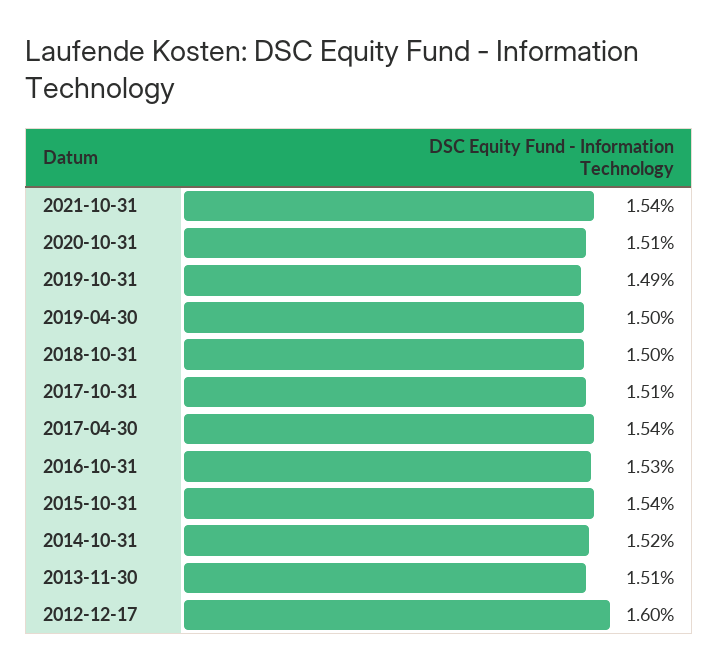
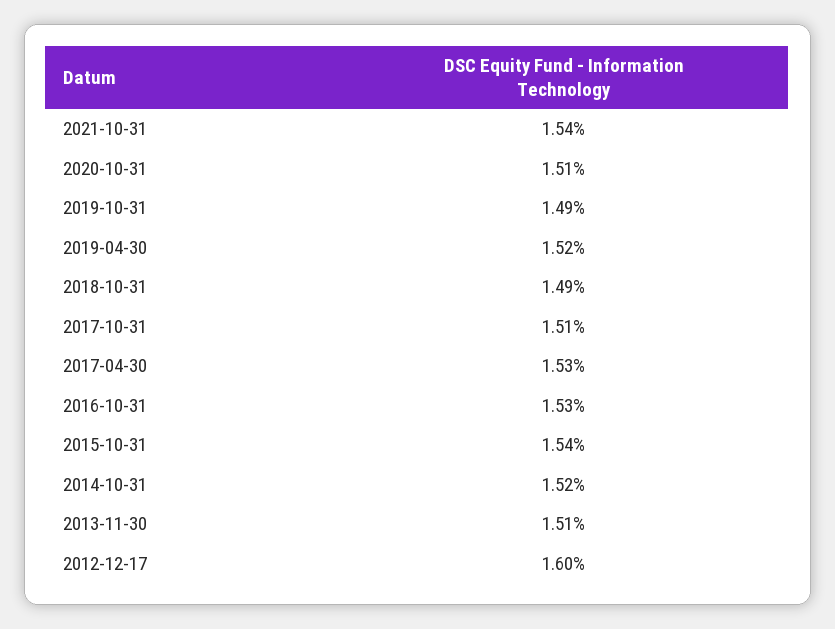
  {
    "2021-10-31": 1.54,
    "2020-10-31": 1.51,
    "2019-10-31": 1.49,
-   "2019-04-30": 1.5,
+   "2019-04-30": 1.52,
-   "2018-10-31": 1.5,
+   "2018-10-31": 1.49,
    "2017-10-31": 1.51,
-   "2017-04-30": 1.54,
+   "2017-04-30": 1.53,
    "2016-10-31": 1.53,
    "2015-10-31": 1.54,
    "2014-10-31": 1.52,
    "2013-11-30": 1.51,
    "2012-12-17": 1.6
  }

